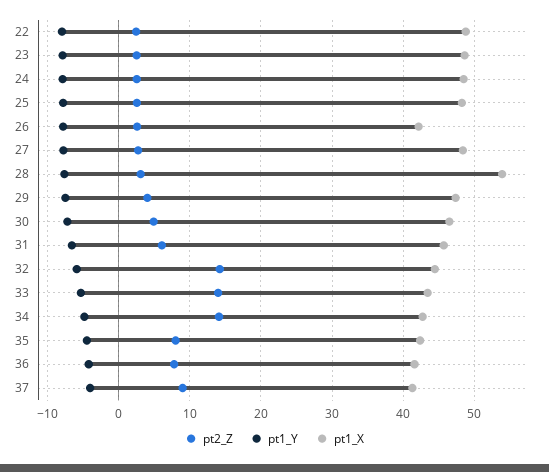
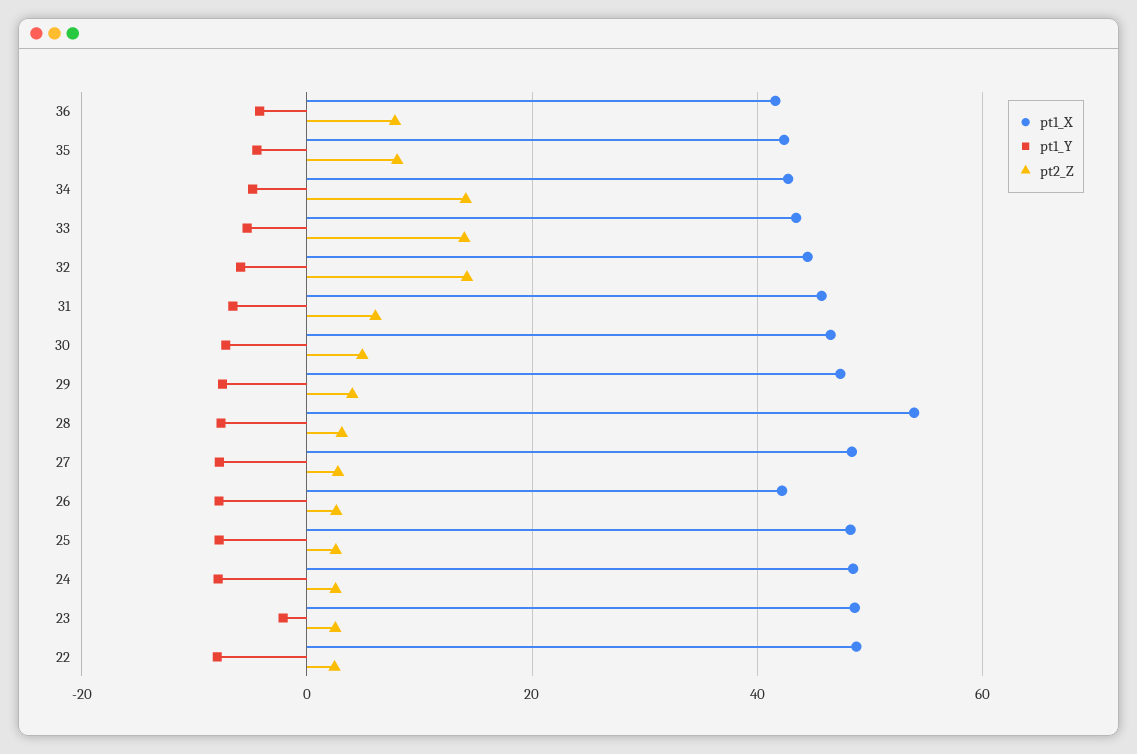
  {
    "pt2_Z": {
      "22": 2,
      "23": 3,
      "24": 3,
      "25": 3,
      "26": 3,
      "27": 3,
      "28": 3,
      "29": 4,
      "30": 5,
      "31": 6,
      "32": 14,
      "33": 14,
      "34": 14,
      "35": 8,
-     "36": 8,
+     "36": 8
-     "37": 9
    },
    "pt1_Y": {
      "22": -8,
-     "23": -8,
+     "23": -2,
      "24": -8,
      "25": -8,
      "26": -8,
      "27": -8,
      "28": -8,
      "29": -8,
      "30": -7,
      "31": -7,
      "32": -6,
      "33": -5,
      "34": -5,
      "35": -4,
-     "36": -4,
+     "36": -4
-     "37": -4
    },
    "pt1_X": {
      "22": 49,
      "23": 49,
      "24": 48,
      "25": 48,
      "26": 42,
      "27": 48,
      "28": 54,
      "29": 47,
      "30": 46,
      "31": 46,
      "32": 44,
      "33": 43,
      "34": 43,
      "35": 42,
-     "36": 42,
+     "36": 42
-     "37": 41
    }
  }

